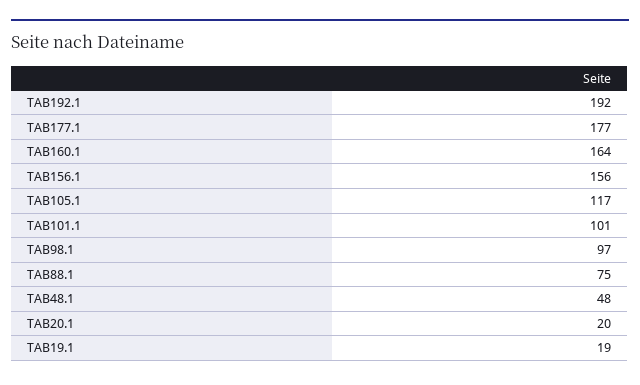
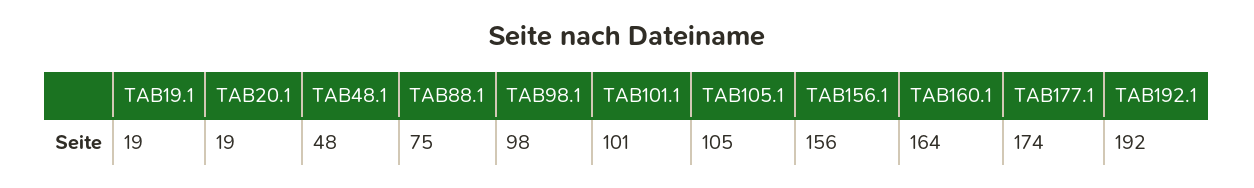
  {
    "TAB192.1": 192,
-   "TAB177.1": 177,
+   "TAB177.1": 174,
    "TAB160.1": 164,
    "TAB156.1": 156,
-   "TAB105.1": 117,
+   "TAB105.1": 105,
    "TAB101.1": 101,
-   "TAB98.1": 97,
+   "TAB98.1": 98,
    "TAB88.1": 75,
    "TAB48.1": 48,
-   "TAB20.1": 20,
+   "TAB20.1": 19,
    "TAB19.1": 19
  }

